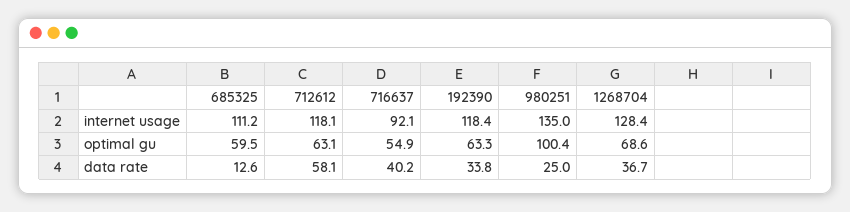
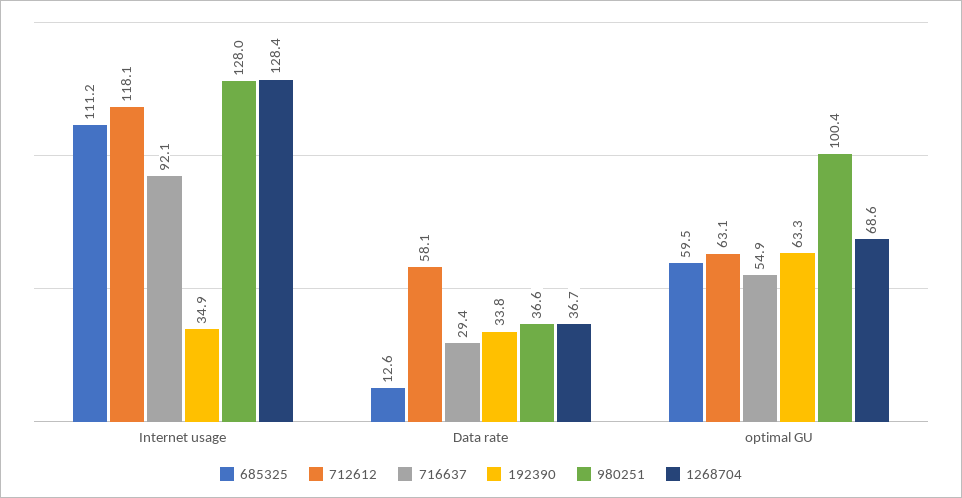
  {
    "685325": {
      "internet usage": 111.2,
      "optimal gu": 59.5,
      "data rate": 12.6
    },
    "712612": {
      "internet usage": 118.1,
      "optimal gu": 63.1,
      "data rate": 58.1
    },
    "716637": {
      "internet usage": 92.1,
      "optimal gu": 54.9,
-     "data rate": 40.2
+     "data rate": 29.4
    },
    "192390": {
-     "internet usage": 118.4,
+     "internet usage": 34.9,
      "optimal gu": 63.3,
      "data rate": 33.8
    },
    "980251": {
-     "internet usage": 135,
+     "internet usage": 128,
      "optimal gu": 100.4,
-     "data rate": 25
+     "data rate": 36.6
    },
    "1268704": {
      "internet usage": 128.4,
      "optimal gu": 68.6,
      "data rate": 36.7
    }
  }

